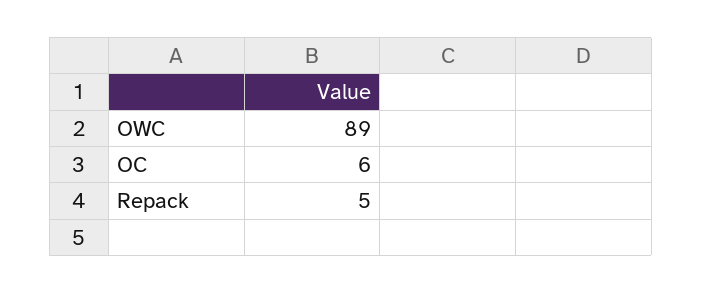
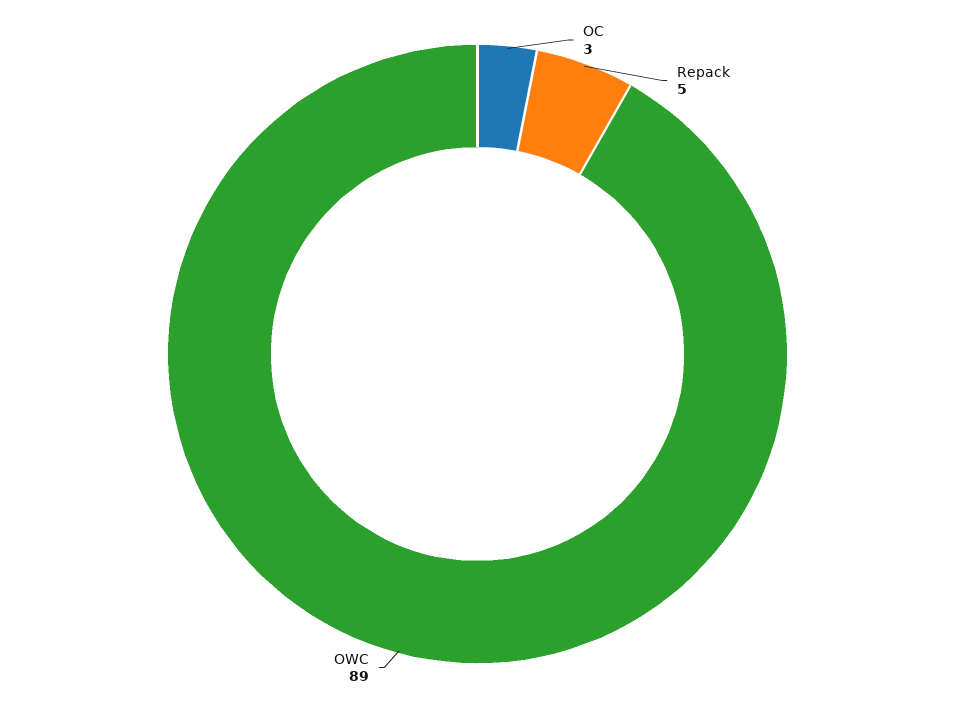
  {
    "OWC": 89,
-   "OC": 6,
+   "OC": 3,
    "Repack": 5
  }

